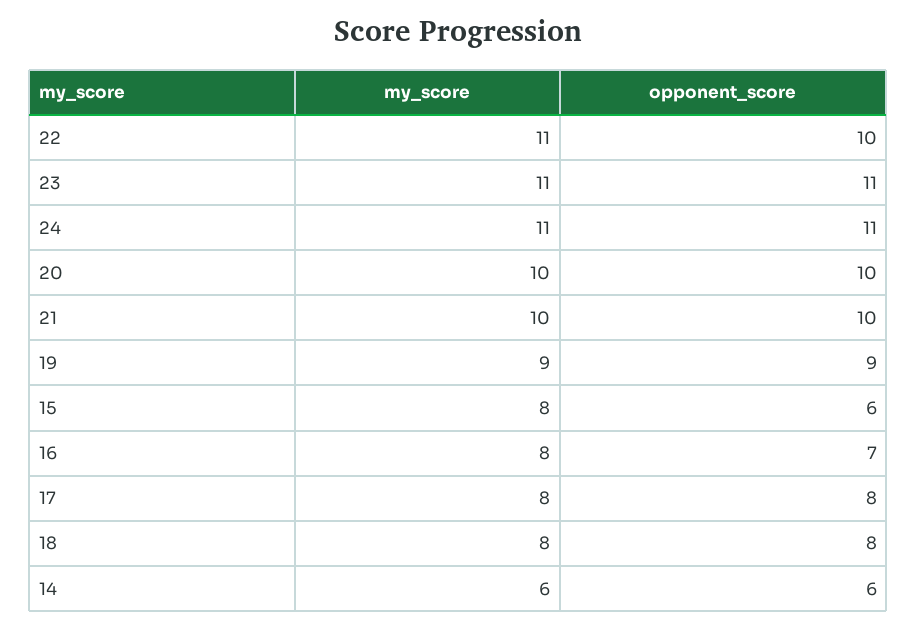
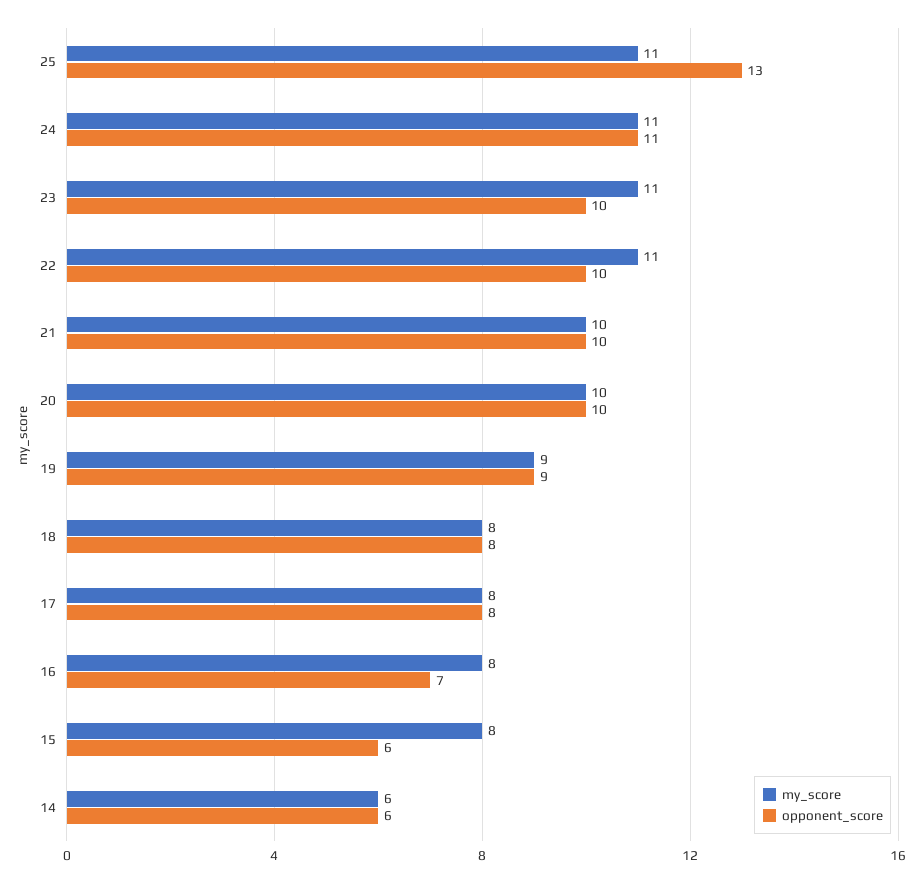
  {
    "my_score": {
      "22": 11,
      "23": 11,
      "24": 11,
      "20": 10,
      "21": 10,
      "19": 9,
      "15": 8,
      "16": 8,
      "17": 8,
      "18": 8,
-     "14": 6
+     "14": 6,
+     "25": 11
    },
    "opponent_score": {
      "22": 10,
-     "23": 11,
+     "23": 10,
      "24": 11,
      "20": 10,
      "21": 10,
      "19": 9,
      "15": 6,
      "16": 7,
      "17": 8,
      "18": 8,
-     "14": 6
+     "14": 6,
+     "25": 13
    }
  }

